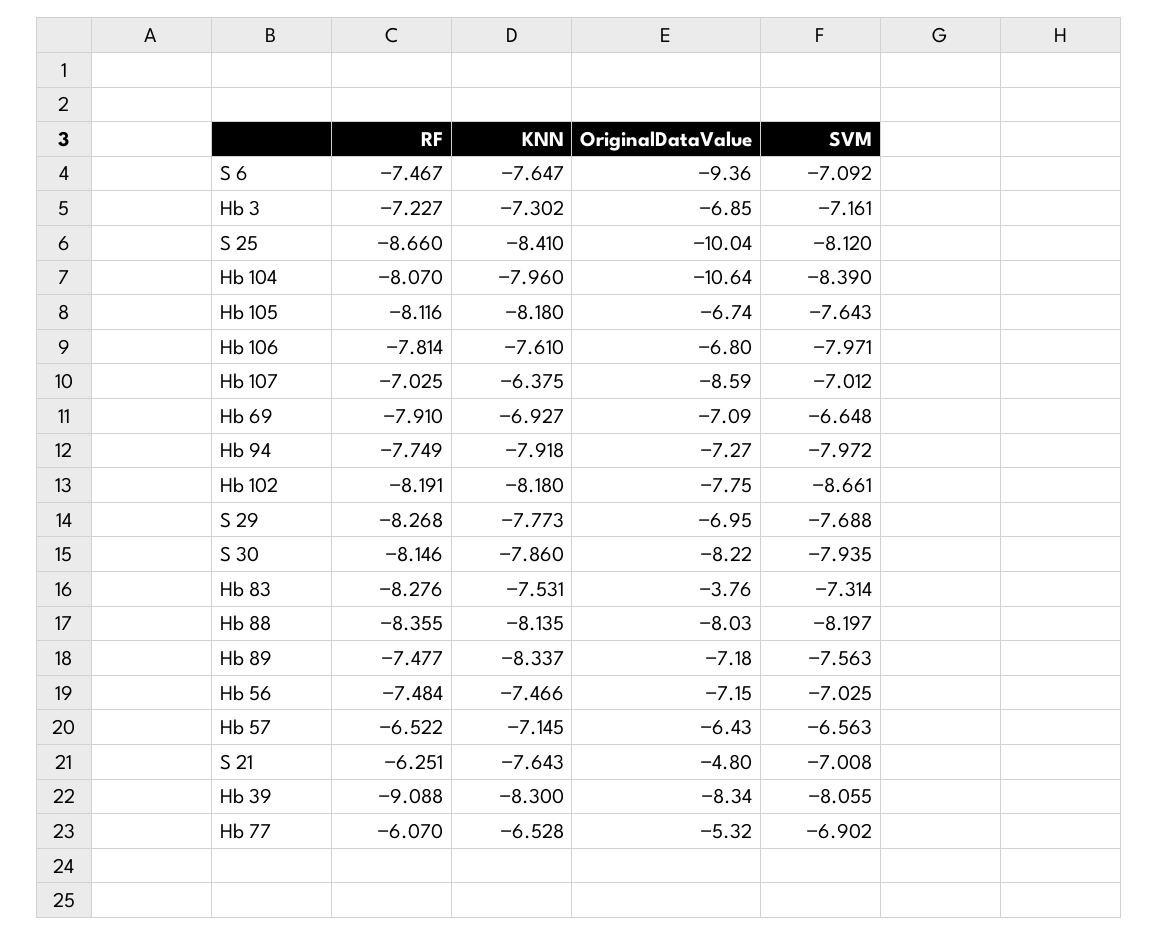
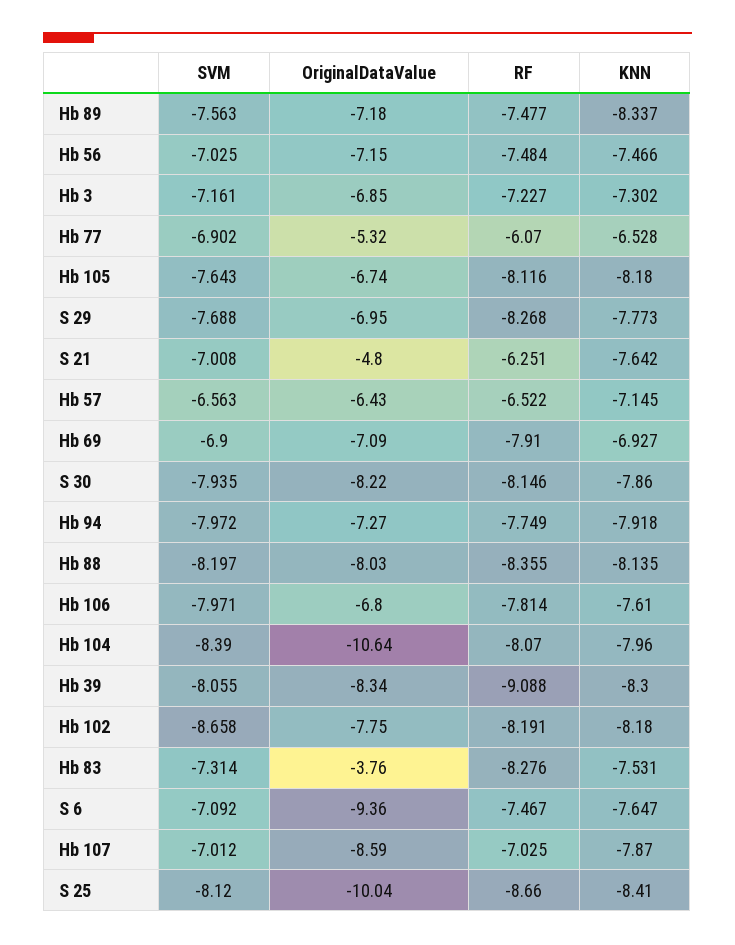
  {
    "RF": {
      "S 6": -7.467,
      "Hb 3": -7.227,
      "S 25": -8.66,
      "Hb 104": -8.07,
      "Hb 105": -8.116,
      "Hb 106": -7.814,
      "Hb 107": -7.025,
      "Hb 69": -7.91,
      "Hb 94": -7.749,
      "Hb 102": -8.191,
      "S 29": -8.268,
      "S 30": -8.146,
      "Hb 83": -8.276,
      "Hb 88": -8.355,
      "Hb 89": -7.477,
      "Hb 56": -7.484,
      "Hb 57": -6.522,
      "S 21": -6.251,
      "Hb 39": -9.088,
      "Hb 77": -6.07
    },
    "KNN": {
      "S 6": -7.647,
      "Hb 3": -7.302,
      "S 25": -8.41,
      "Hb 104": -7.96,
      "Hb 105": -8.18,
      "Hb 106": -7.61,
-     "Hb 107": -6.375,
+     "Hb 107": -7.87,
      "Hb 69": -6.927,
      "Hb 94": -7.918,
      "Hb 102": -8.18,
      "S 29": -7.773,
      "S 30": -7.86,
      "Hb 83": -7.531,
      "Hb 88": -8.135,
      "Hb 89": -8.337,
      "Hb 56": -7.466,
      "Hb 57": -7.145,
-     "S 21": -7.643,
+     "S 21": -7.642,
      "Hb 39": -8.3,
      "Hb 77": -6.528
    },
    "OriginalDataValue": {
      "S 6": -9.36,
      "Hb 3": -6.85,
      "S 25": -10.04,
      "Hb 104": -10.64,
      "Hb 105": -6.74,
      "Hb 106": -6.8,
      "Hb 107": -8.59,
      "Hb 69": -7.09,
      "Hb 94": -7.27,
      "Hb 102": -7.75,
      "S 29": -6.95,
      "S 30": -8.22,
      "Hb 83": -3.76,
      "Hb 88": -8.03,
      "Hb 89": -7.18,
      "Hb 56": -7.15,
      "Hb 57": -6.43,
      "S 21": -4.8,
      "Hb 39": -8.34,
      "Hb 77": -5.32
    },
    "SVM": {
      "S 6": -7.092,
      "Hb 3": -7.161,
      "S 25": -8.12,
      "Hb 104": -8.39,
      "Hb 105": -7.643,
      "Hb 106": -7.971,
      "Hb 107": -7.012,
-     "Hb 69": -6.648,
+     "Hb 69": -6.9,
      "Hb 94": -7.972,
-     "Hb 102": -8.661,
+     "Hb 102": -8.658,
      "S 29": -7.688,
      "S 30": -7.935,
      "Hb 83": -7.314,
      "Hb 88": -8.197,
      "Hb 89": -7.563,
      "Hb 56": -7.025,
      "Hb 57": -6.563,
      "S 21": -7.008,
      "Hb 39": -8.055,
      "Hb 77": -6.902
    }
  }

